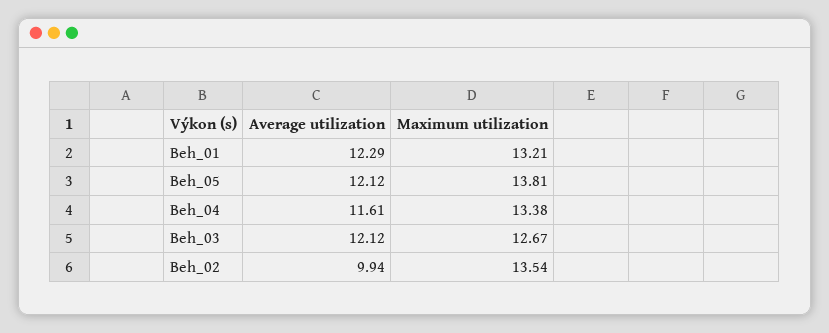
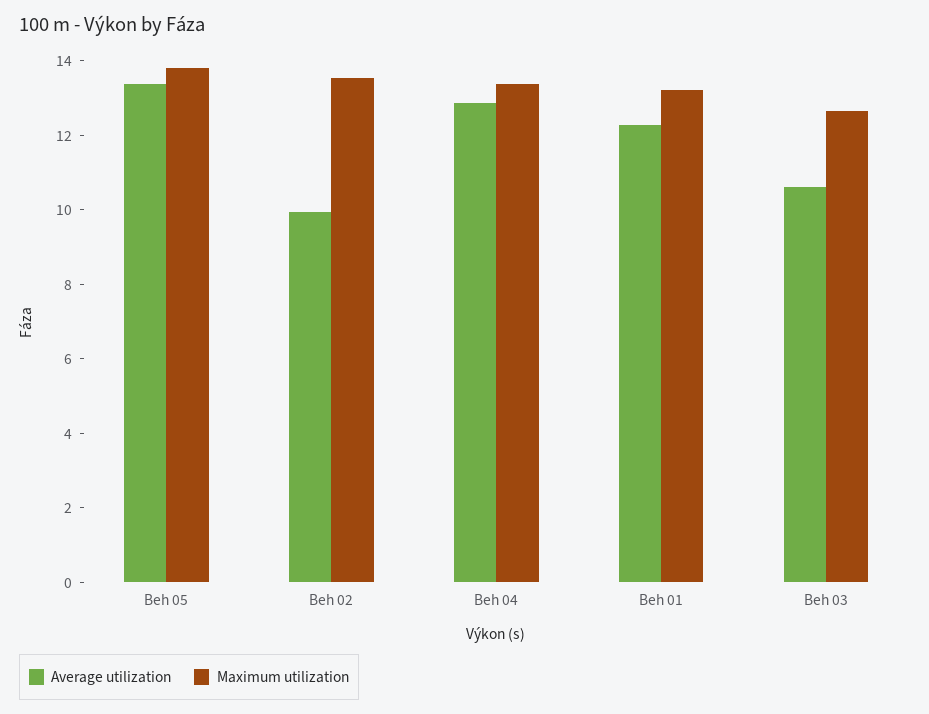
  {
    "Average utilization": {
      "Beh_01": 12.29,
-     "Beh_05": 12.12,
+     "Beh_05": 13.5,
-     "Beh_04": 11.61,
+     "Beh_04": 13,
-     "Beh_03": 12.12,
+     "Beh_03": 10.5,
      "Beh_02": 9.94
    },
    "Maximum utilization": {
      "Beh_01": 13.21,
      "Beh_05": 13.81,
      "Beh_04": 13.38,
      "Beh_03": 12.67,
      "Beh_02": 13.54
    }
  }

